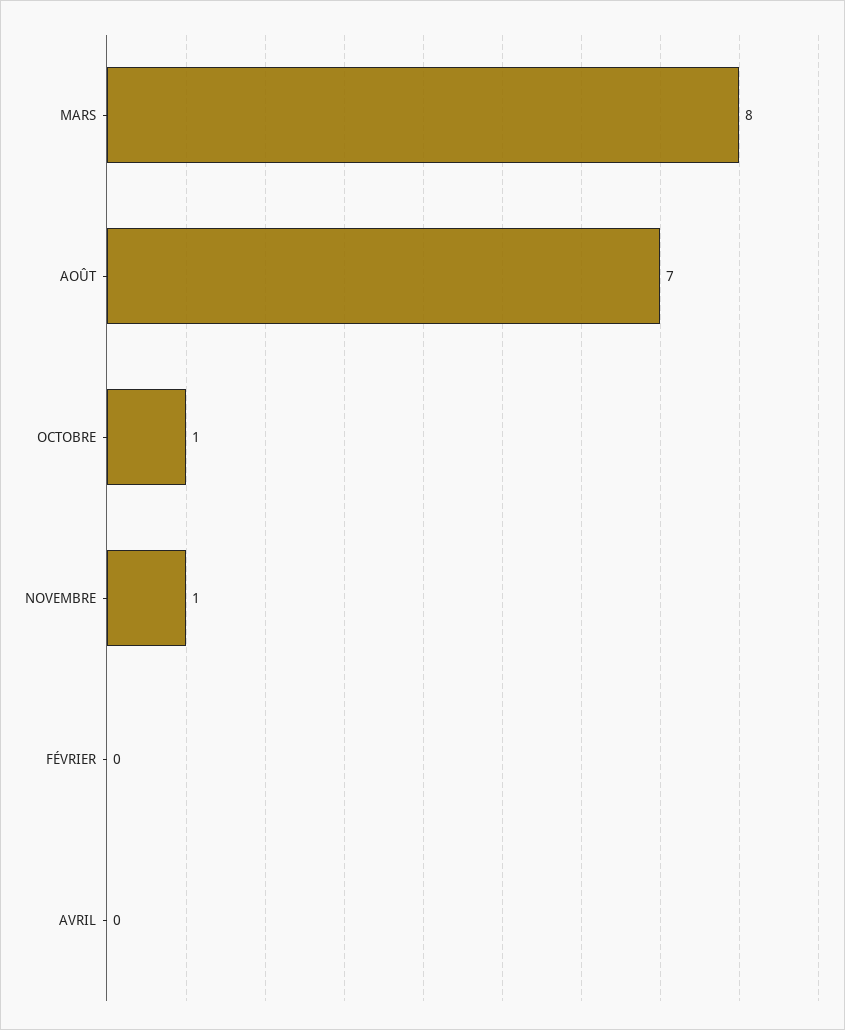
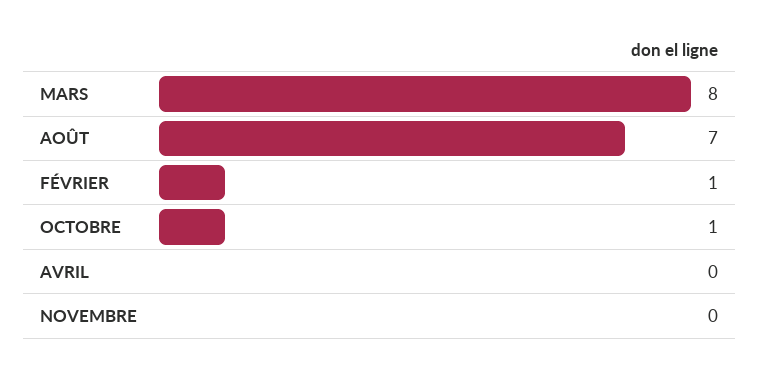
  {
    "MARS": 8,
    "AOÛT": 7,
    "OCTOBRE": 1,
-   "NOVEMBRE": 1,
+   "NOVEMBRE": 0,
-   "FÉVRIER": 0,
+   "FÉVRIER": 1,
    "AVRIL": 0
  }

